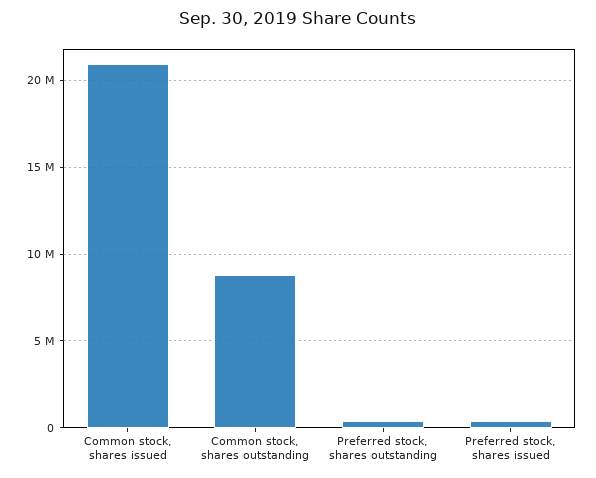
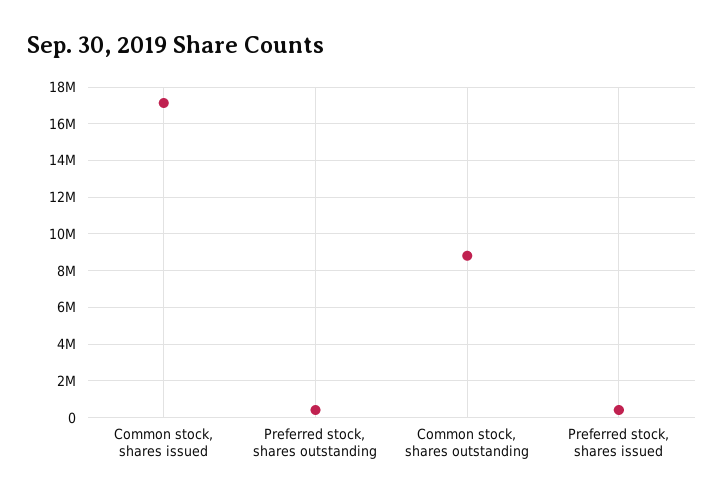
  {
-   "Common stock, shares issued": 21000000,
+   "Common stock, shares issued": 17000000,
    "Common stock, shares outstanding": 9000000,
    "Preferred stock, shares outstanding": 500000,
    "Preferred stock, shares issued": 500000
  }

